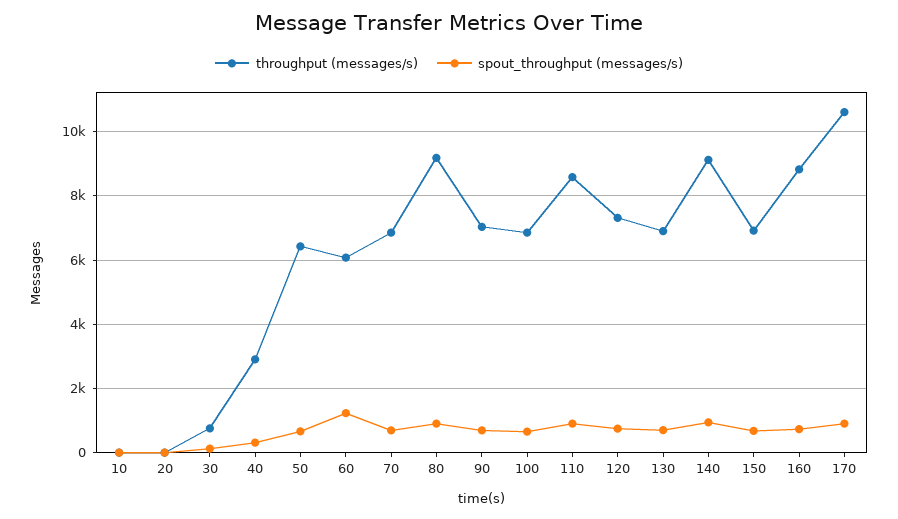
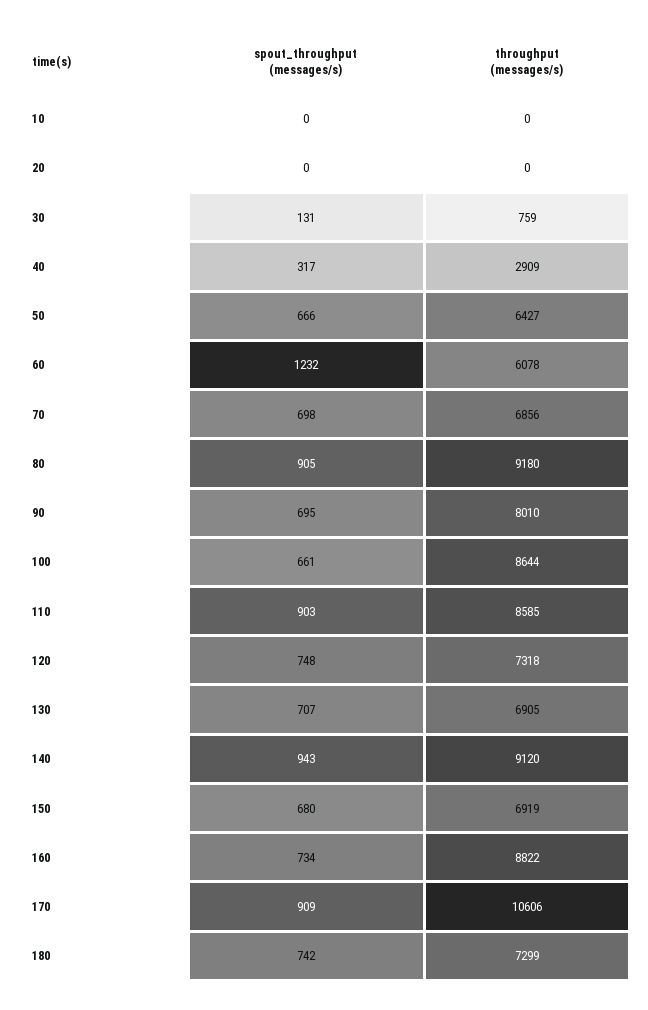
  {
    "throughput (messages/s)": {
      "10": 0,
      "20": 0,
      "30": 759,
      "40": 2909,
      "50": 6427,
      "60": 6078,
      "70": 6856,
      "80": 9180,
-     "90": 7000,
+     "90": 8010,
-     "100": 6800,
+     "100": 8644,
      "110": 8585,
      "120": 7318,
      "130": 6905,
      "140": 9120,
      "150": 6919,
      "160": 8822,
-     "170": 10606
+     "170": 10606,
+     "180": 7299
    },
    "spout_throughput (messages/s)": {
      "10": 0,
      "20": 0,
      "30": 131,
      "40": 317,
      "50": 666,
      "60": 1232,
      "70": 698,
      "80": 905,
      "90": 695,
      "100": 661,
      "110": 903,
      "120": 748,
      "130": 707,
      "140": 943,
      "150": 680,
      "160": 734,
-     "170": 909
+     "170": 909,
+     "180": 742
    }
  }

